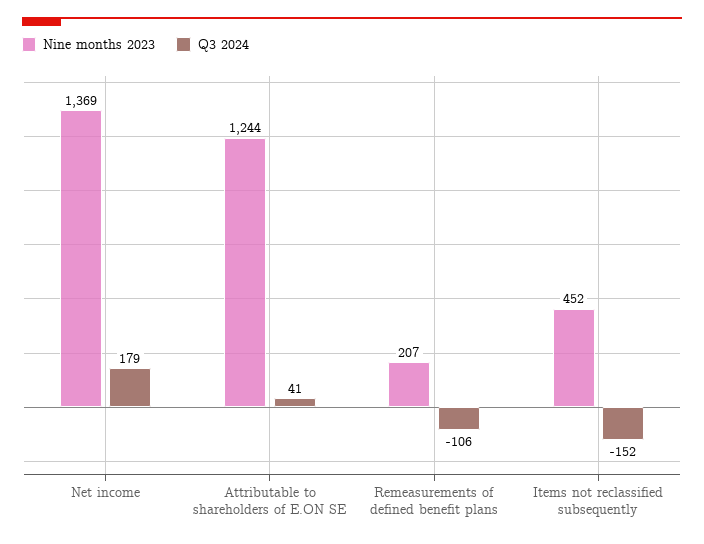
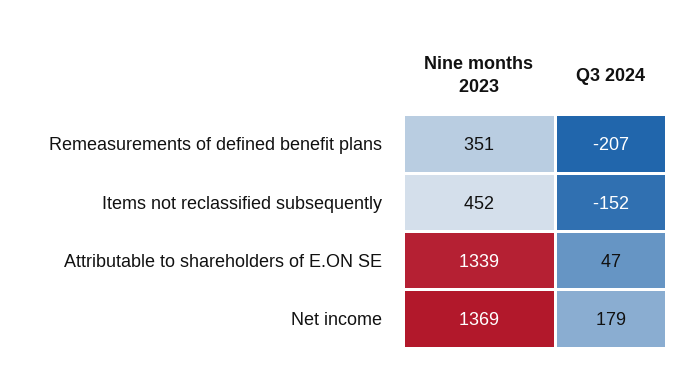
  {
    "Nine months 2023": {
      "Net income": 1369,
-     "Attributable to shareholders of E.ON SE": 1244,
+     "Attributable to shareholders of E.ON SE": 1339,
-     "Remeasurements of defined benefit plans": 207,
+     "Remeasurements of defined benefit plans": 351,
      "Items not reclassified subsequently": 452
    },
    "Q3 2024": {
      "Net income": 179,
-     "Attributable to shareholders of E.ON SE": 41,
+     "Attributable to shareholders of E.ON SE": 47,
-     "Remeasurements of defined benefit plans": -106,
+     "Remeasurements of defined benefit plans": -207,
      "Items not reclassified subsequently": -152
    }
  }

